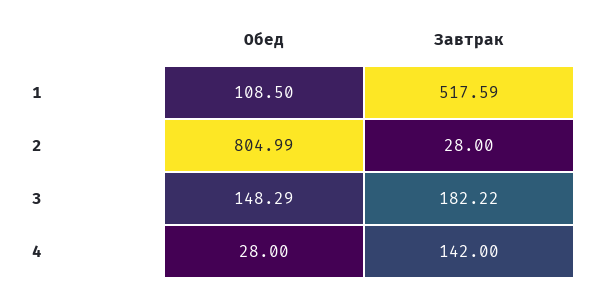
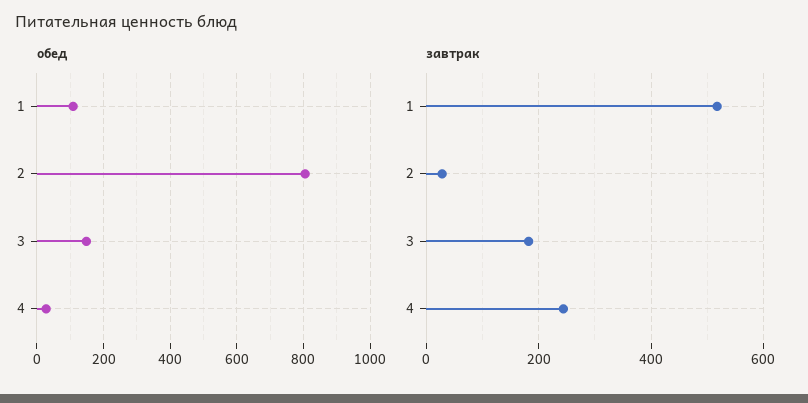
  {
    "Обед": {
      "1": 108.5,
      "2": 804.99,
      "3": 148.29,
      "4": 28
    },
    "Завтрак": {
      "1": 517.59,
      "2": 28,
      "3": 182.22,
-     "4": 142
+     "4": 240
    }
  }

